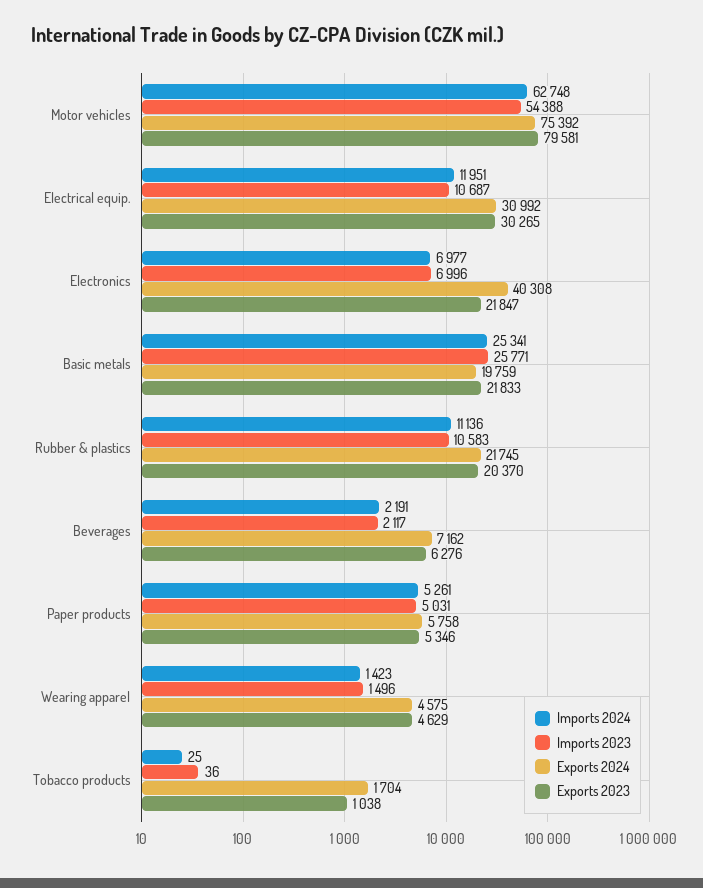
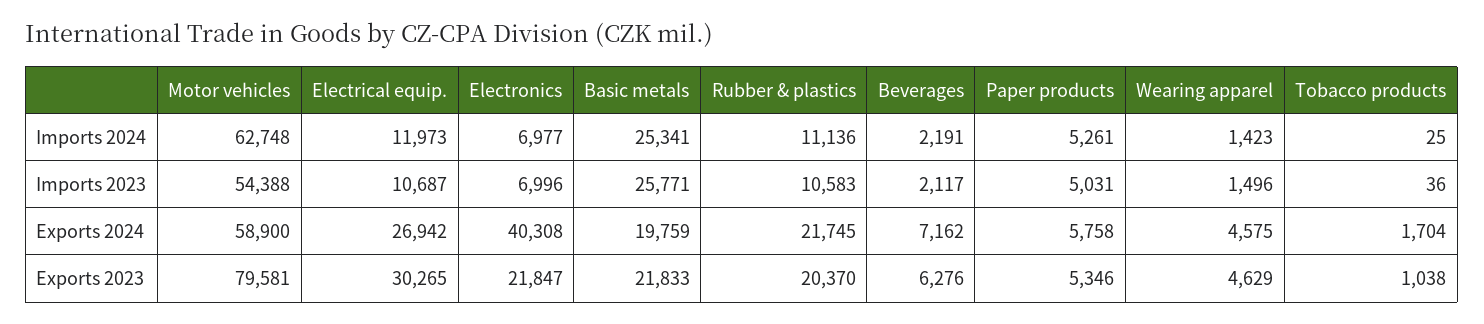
  {
    "Imports 2024": {
      "Motor vehicles": 62748,
-     "Electrical equip.": 11951,
+     "Electrical equip.": 11973,
      "Electronics": 6977,
      "Basic metals": 25341,
      "Rubber & plastics": 11136,
      "Beverages": 2191,
      "Paper products": 5261,
      "Wearing apparel": 1423,
      "Tobacco products": 25
    },
    "Imports 2023": {
      "Motor vehicles": 54388,
      "Electrical equip.": 10687,
      "Electronics": 6996,
      "Basic metals": 25771,
      "Rubber & plastics": 10583,
      "Beverages": 2117,
      "Paper products": 5031,
      "Wearing apparel": 1496,
      "Tobacco products": 36
    },
    "Exports 2024": {
-     "Motor vehicles": 75392,
+     "Motor vehicles": 58900,
-     "Electrical equip.": 30992,
+     "Electrical equip.": 26942,
      "Electronics": 40308,
      "Basic metals": 19759,
      "Rubber & plastics": 21745,
      "Beverages": 7162,
      "Paper products": 5758,
      "Wearing apparel": 4575,
      "Tobacco products": 1704
    },
    "Exports 2023": {
      "Motor vehicles": 79581,
      "Electrical equip.": 30265,
      "Electronics": 21847,
      "Basic metals": 21833,
      "Rubber & plastics": 20370,
      "Beverages": 6276,
      "Paper products": 5346,
      "Wearing apparel": 4629,
      "Tobacco products": 1038
    }
  }

